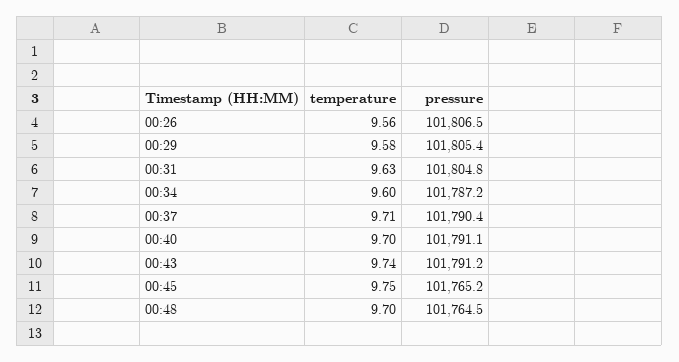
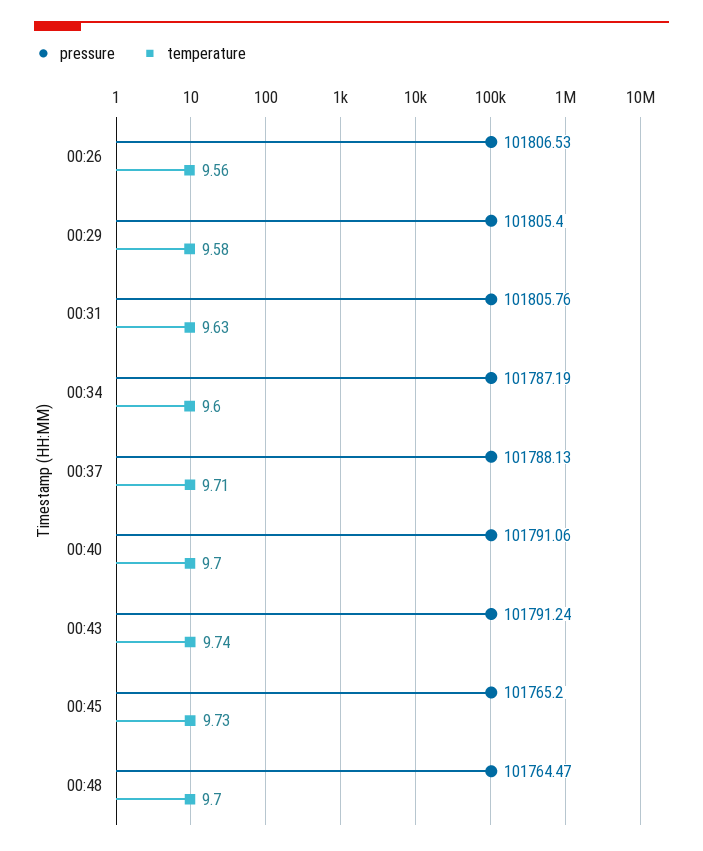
  {
    "temperature": {
      "00:26": 9.56,
      "00:29": 9.58,
      "00:31": 9.63,
      "00:34": 9.6,
      "00:37": 9.71,
      "00:40": 9.7,
      "00:43": 9.74,
-     "00:45": 9.75,
+     "00:45": 9.73,
      "00:48": 9.7
    },
    "pressure": {
      "00:26": 101806.53,
      "00:29": 101805.4,
-     "00:31": 101804.8,
+     "00:31": 101805.76,
      "00:34": 101787.19,
-     "00:37": 101790.4,
+     "00:37": 101788.13,
      "00:40": 101791.06,
      "00:43": 101791.24,
      "00:45": 101765.2,
      "00:48": 101764.47
    }
  }

